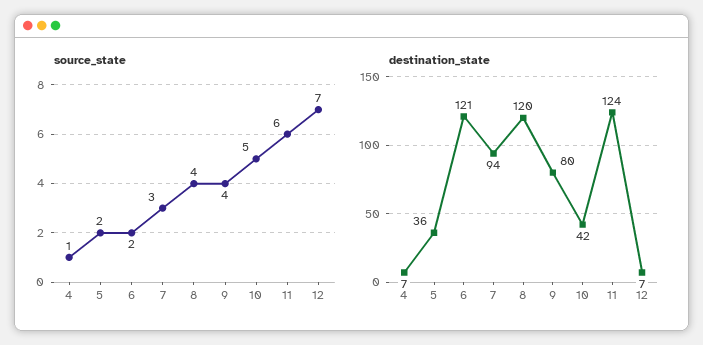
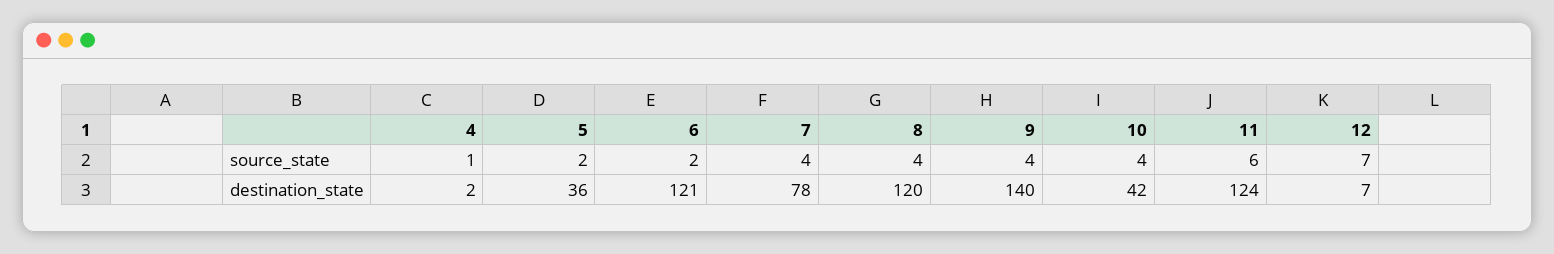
  {
    "source_state": {
      "4": 1,
      "5": 2,
      "6": 2,
-     "7": 3,
+     "7": 4,
      "8": 4,
      "9": 4,
-     "10": 5,
+     "10": 4,
      "11": 6,
      "12": 7
    },
    "destination_state": {
-     "4": 7,
+     "4": 2,
      "5": 36,
      "6": 121,
-     "7": 94,
+     "7": 78,
      "8": 120,
-     "9": 80,
+     "9": 140,
      "10": 42,
      "11": 124,
      "12": 7
    }
  }

